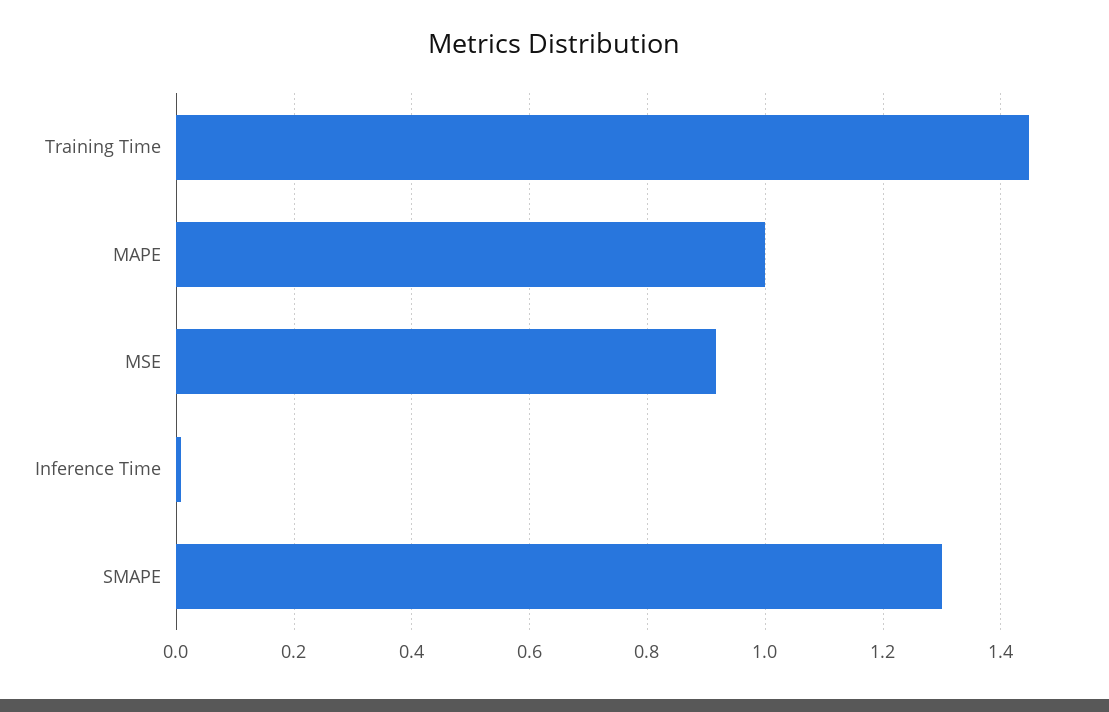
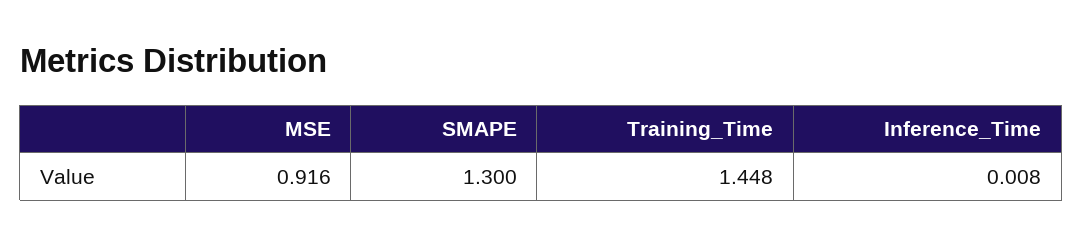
  {
    "Training Time": 1.448,
-   "MAPE": 1,
    "MSE": 0.916,
    "Inference Time": 0.008,
    "SMAPE": 1.3
  }

